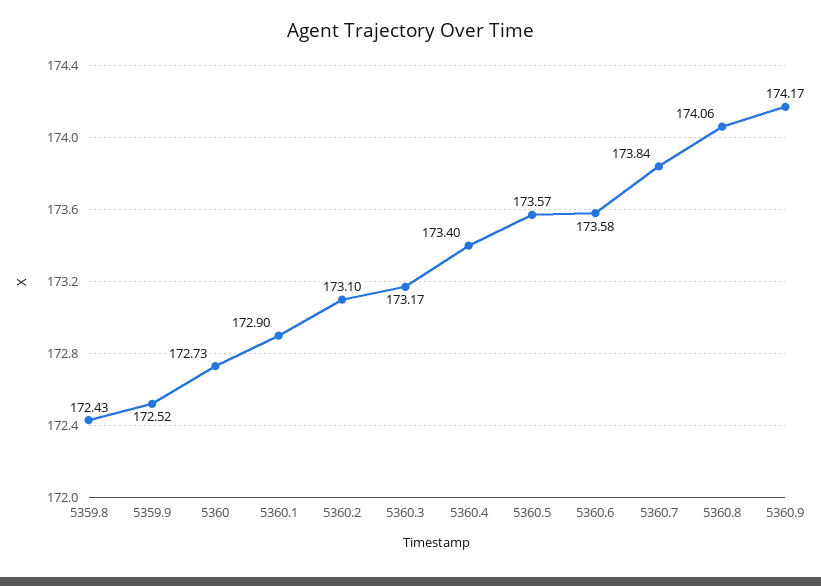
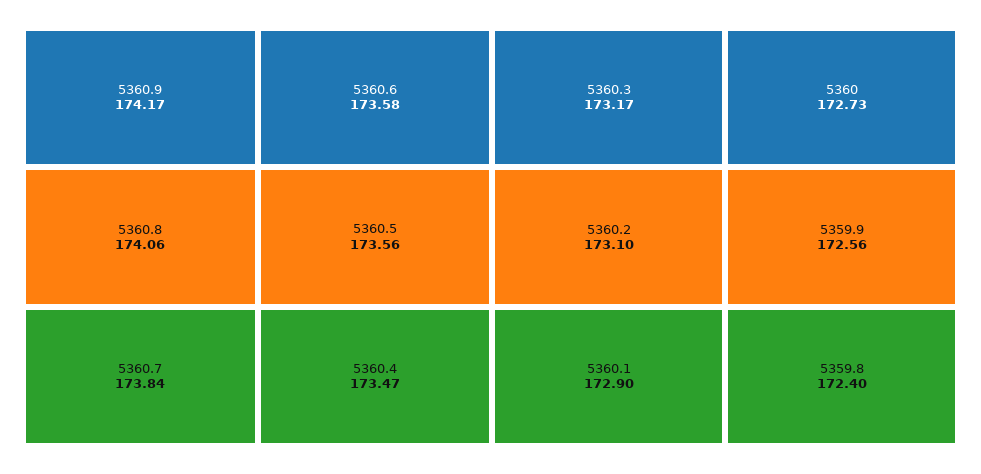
  {
-   "5359.8": 172.43,
+   "5359.8": 172.4,
-   "5359.9": 172.52,
+   "5359.9": 172.56,
    "5360": 172.73,
    "5360.1": 172.9,
    "5360.2": 173.1,
    "5360.3": 173.17,
-   "5360.4": 173.4,
+   "5360.4": 173.47,
-   "5360.5": 173.57,
+   "5360.5": 173.56,
    "5360.6": 173.58,
    "5360.7": 173.84,
    "5360.8": 174.06,
    "5360.9": 174.17
  }

